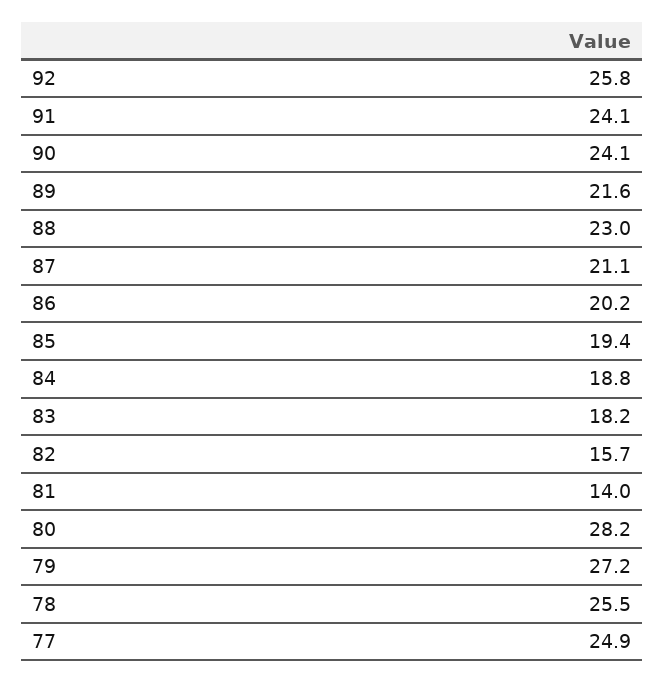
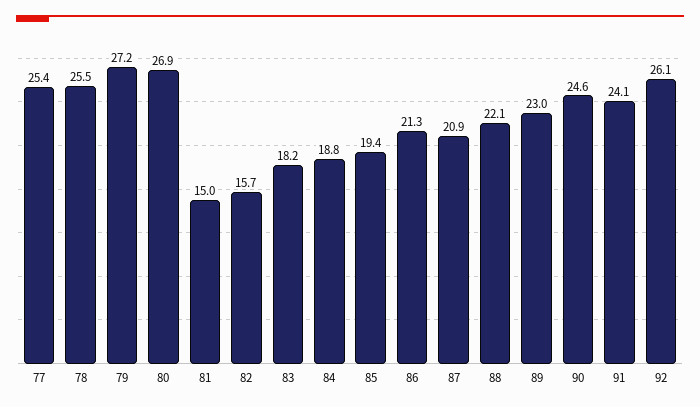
  {
-   "92": 25.8,
+   "92": 26.1,
    "91": 24.1,
-   "90": 24.1,
+   "90": 24.6,
-   "89": 21.6,
+   "89": 23,
-   "88": 23,
+   "88": 22.1,
-   "87": 21.1,
+   "87": 20.9,
-   "86": 20.2,
+   "86": 21.3,
    "85": 19.4,
    "84": 18.8,
    "83": 18.2,
    "82": 15.7,
-   "81": 14,
+   "81": 15,
-   "80": 28.2,
+   "80": 26.9,
    "79": 27.2,
    "78": 25.5,
-   "77": 24.9
+   "77": 25.4
  }

